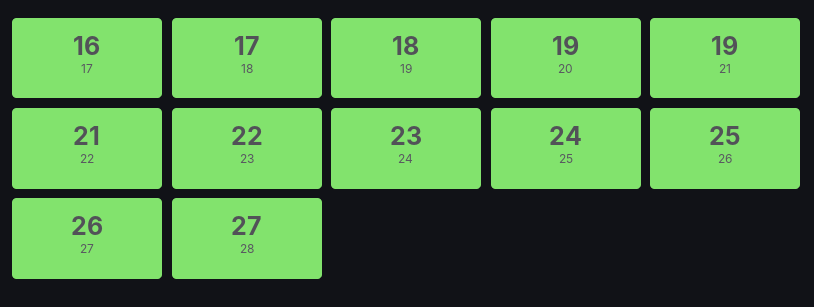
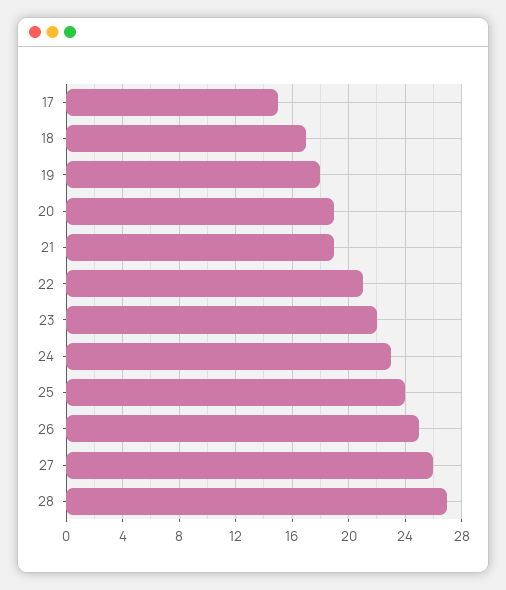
  {
-   "17": 16,
+   "17": 15,
    "18": 17,
    "19": 18,
    "20": 19,
    "21": 19,
    "22": 21,
    "23": 22,
    "24": 23,
    "25": 24,
    "26": 25,
    "27": 26,
    "28": 27
  }

